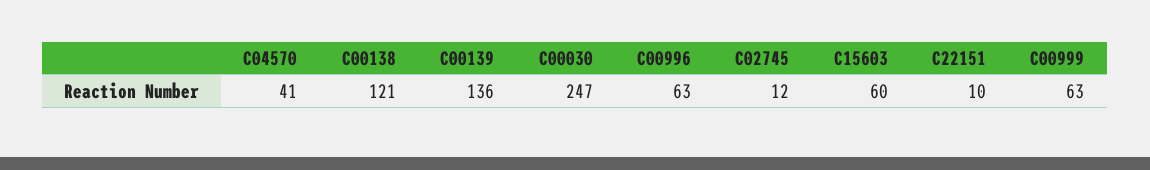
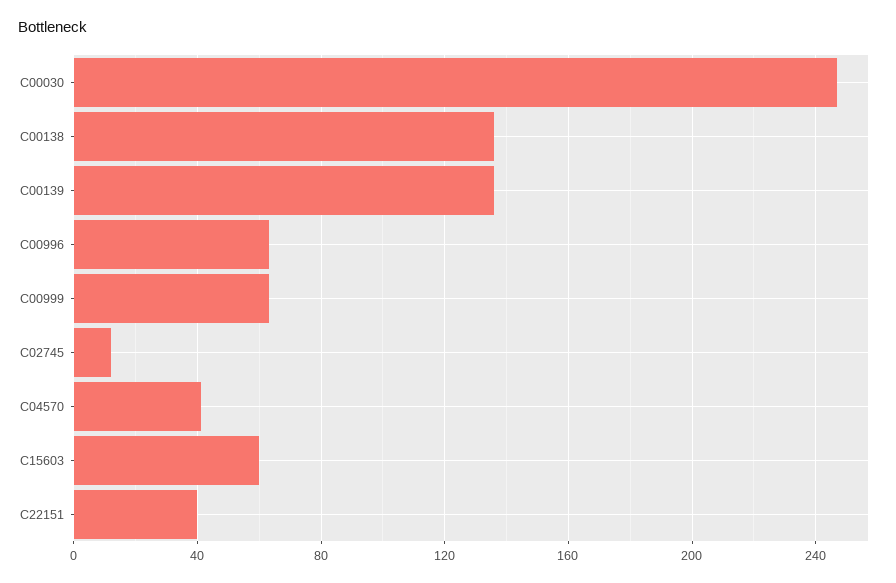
  {
    "C04570": 41,
-   "C00138": 121,
+   "C00138": 135,
    "C00139": 136,
    "C00030": 247,
    "C00996": 63,
    "C02745": 12,
    "C15603": 60,
-   "C22151": 10,
+   "C22151": 40,
    "C00999": 63
  }

